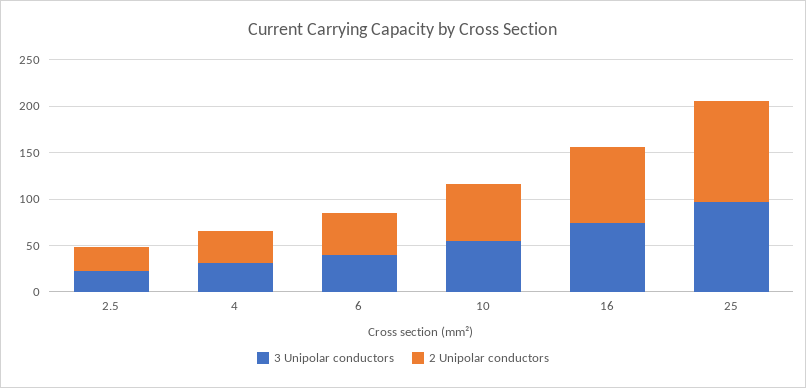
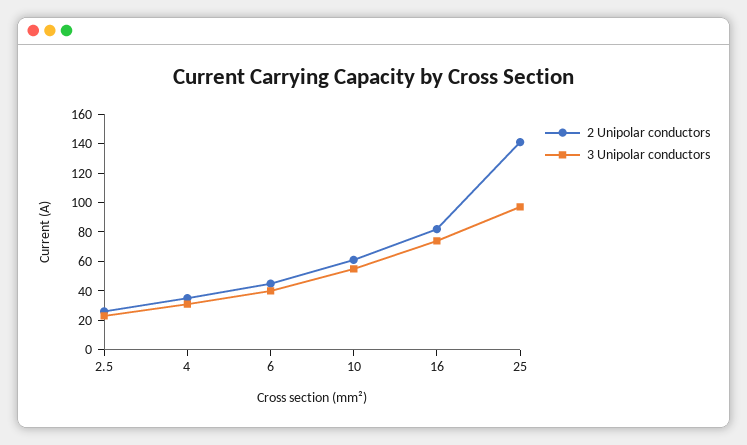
  {
    "3 Unipolar conductors": {
      "2.5": 20,
      "4": 30,
      "6": 40,
      "10": 60,
      "16": 70,
      "25": 100
    },
    "2 Unipolar conductors": {
      "2.5": 30,
      "4": 40,
      "6": 50,
      "10": 60,
      "16": 80,
-     "25": 110
+     "25": 140
    }
  }

